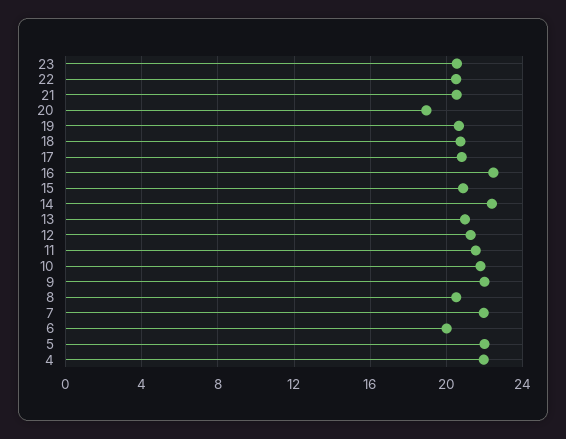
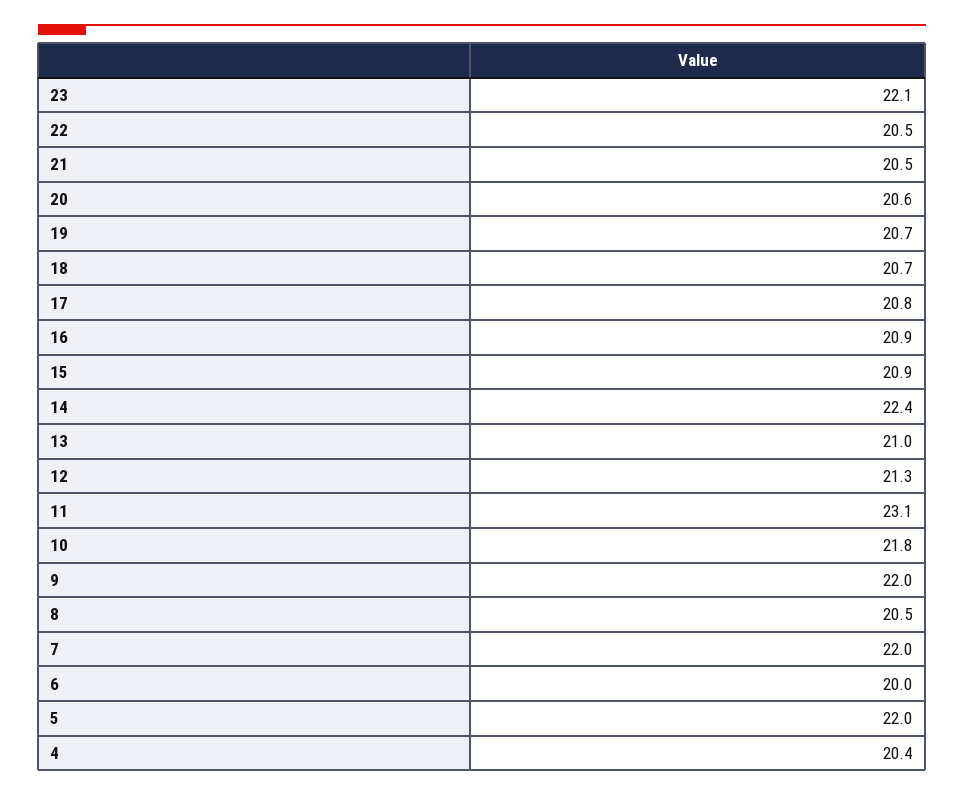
  {
-   "23": 20.5,
+   "23": 22.1,
    "22": 20.5,
    "21": 20.5,
-   "20": 19,
+   "20": 20.6,
    "19": 20.7,
    "18": 20.7,
    "17": 20.8,
-   "16": 22.5,
+   "16": 20.9,
    "15": 20.9,
    "14": 22.4,
    "13": 21,
    "12": 21.3,
-   "11": 21.5,
+   "11": 23.1,
    "10": 21.8,
    "9": 22,
    "8": 20.5,
    "7": 22,
    "6": 20,
    "5": 22,
-   "4": 22
+   "4": 20.4
  }

